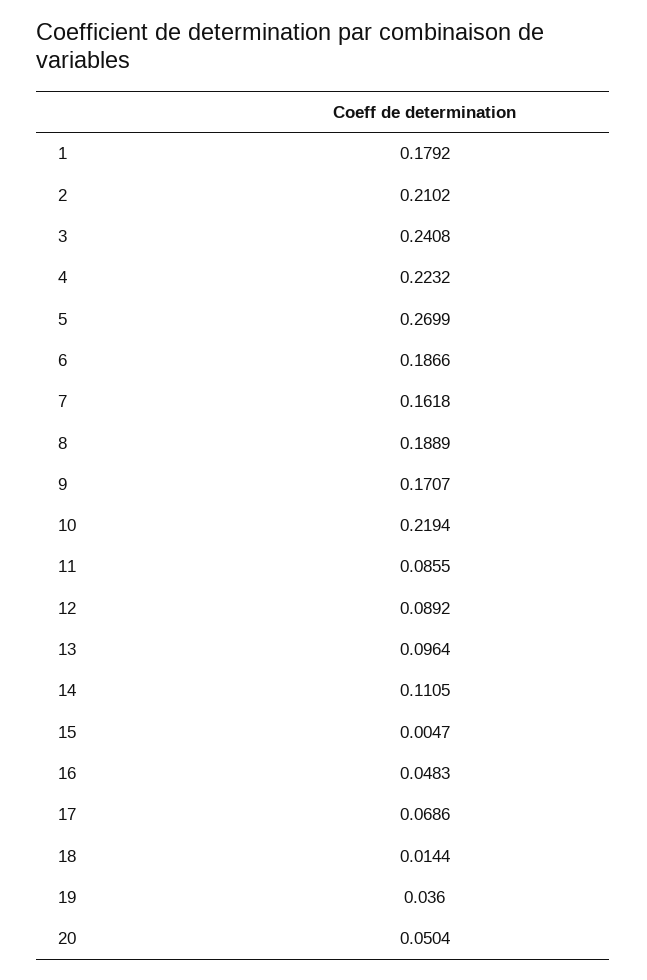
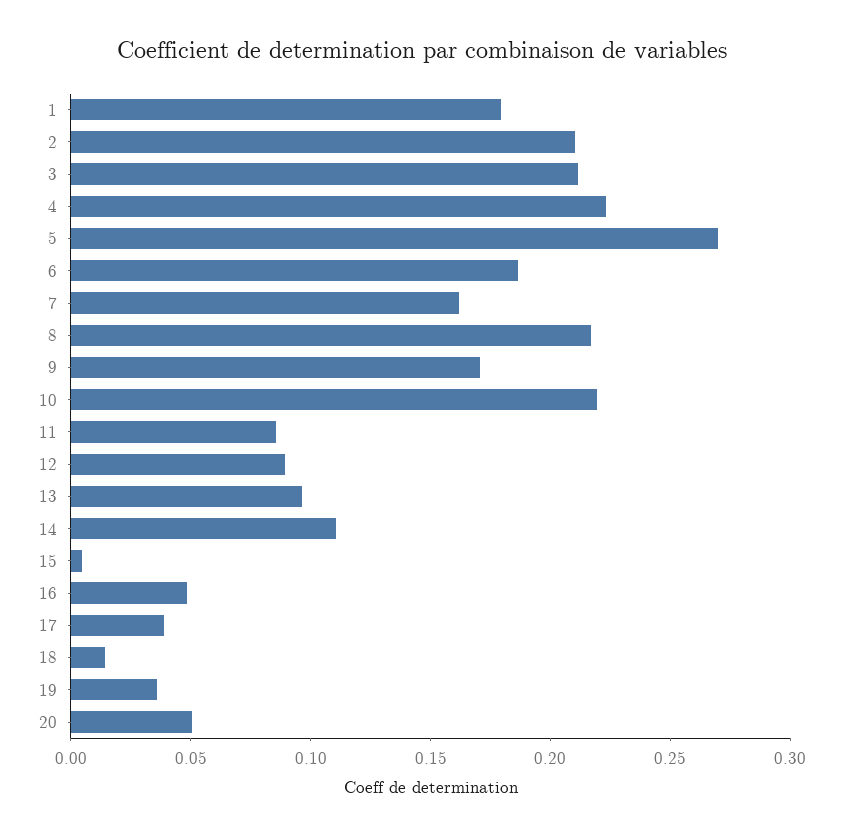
  {
    "1": 0.1792,
    "2": 0.2102,
-   "3": 0.2408,
+   "3": 0.21,
    "4": 0.2232,
    "5": 0.2699,
    "6": 0.1866,
    "7": 0.1618,
-   "8": 0.1889,
+   "8": 0.22,
    "9": 0.1707,
    "10": 0.2194,
    "11": 0.0855,
    "12": 0.0892,
    "13": 0.0964,
    "14": 0.1105,
    "15": 0.0047,
    "16": 0.0483,
-   "17": 0.0686,
+   "17": 0.04,
    "18": 0.0144,
    "19": 0.036,
    "20": 0.0504
  }

